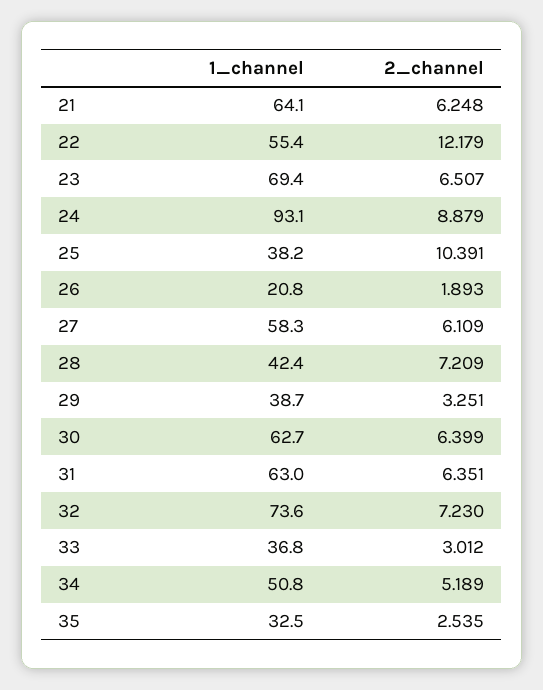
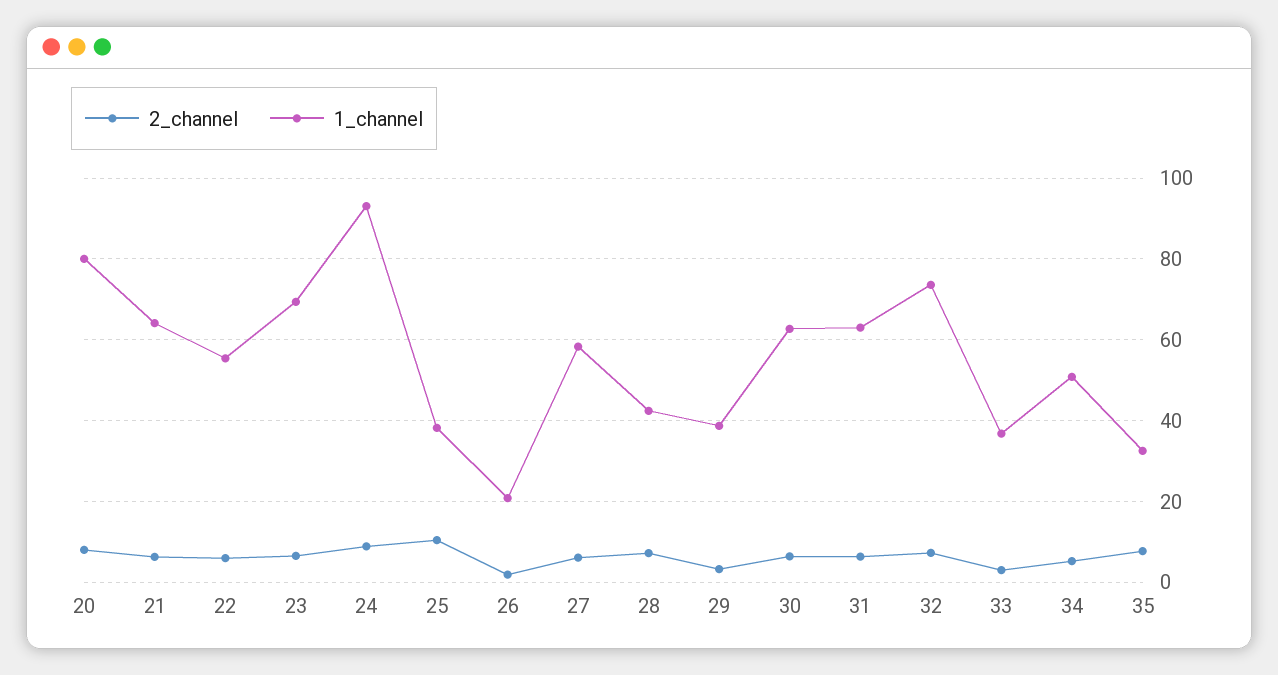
  {
    "1_channel": {
      "21": 64.1,
      "22": 55.4,
      "23": 69.4,
      "24": 93.1,
      "25": 38.2,
      "26": 20.8,
      "27": 58.3,
      "28": 42.4,
      "29": 38.7,
      "30": 62.7,
      "31": 63,
      "32": 73.6,
      "33": 36.8,
      "34": 50.8,
-     "35": 32.5
+     "35": 32.5,
+     "20": 80
    },
    "2_channel": {
      "21": 6.248,
-     "22": 12.179,
+     "22": 6,
      "23": 6.507,
      "24": 8.879,
      "25": 10.391,
      "26": 1.893,
      "27": 6.109,
      "28": 7.209,
      "29": 3.251,
      "30": 6.399,
      "31": 6.351,
      "32": 7.23,
      "33": 3.012,
      "34": 5.189,
-     "35": 2.535
+     "35": 8,
+     "20": 8
    }
  }

